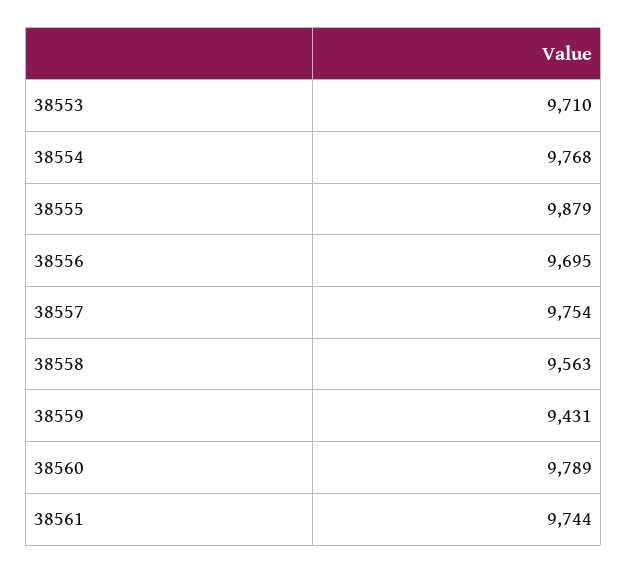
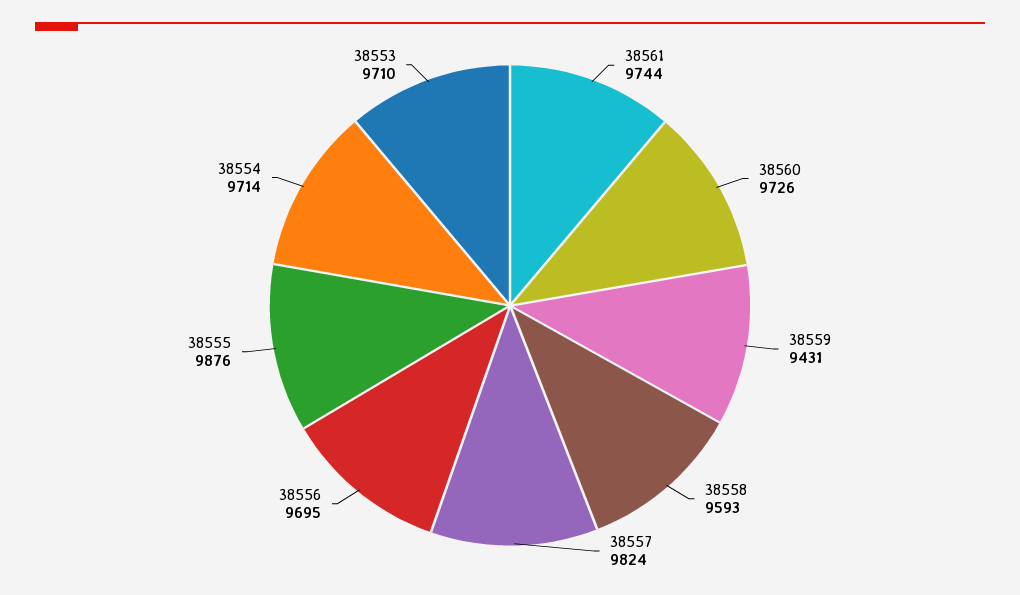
  {
    "38553": 9710,
-   "38554": 9768,
+   "38554": 9714,
-   "38555": 9879,
+   "38555": 9876,
    "38556": 9695,
-   "38557": 9754,
+   "38557": 9824,
-   "38558": 9563,
+   "38558": 9593,
    "38559": 9431,
-   "38560": 9789,
+   "38560": 9726,
    "38561": 9744
  }

